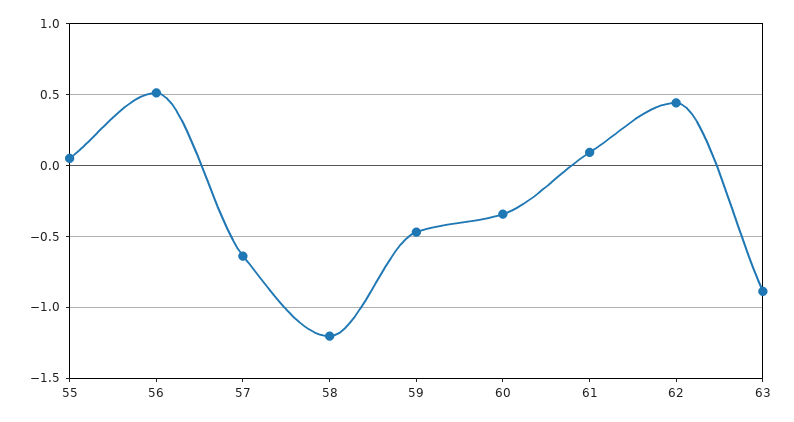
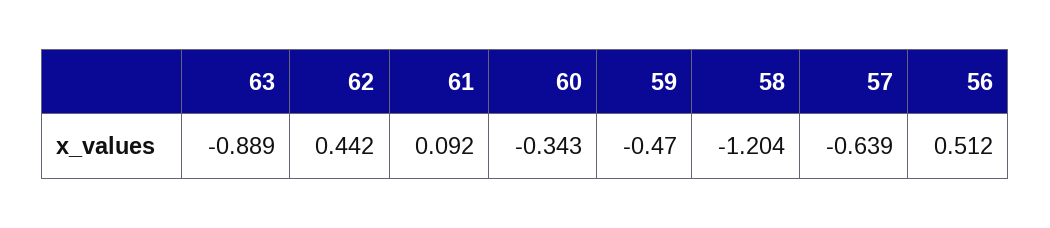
  {
-   "55": 0.05,
    "56": 0.512,
    "57": -0.639,
    "58": -1.204,
    "59": -0.47,
    "60": -0.343,
    "61": 0.092,
    "62": 0.442,
    "63": -0.889
  }

